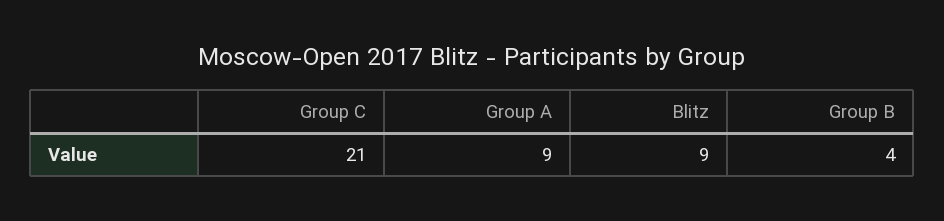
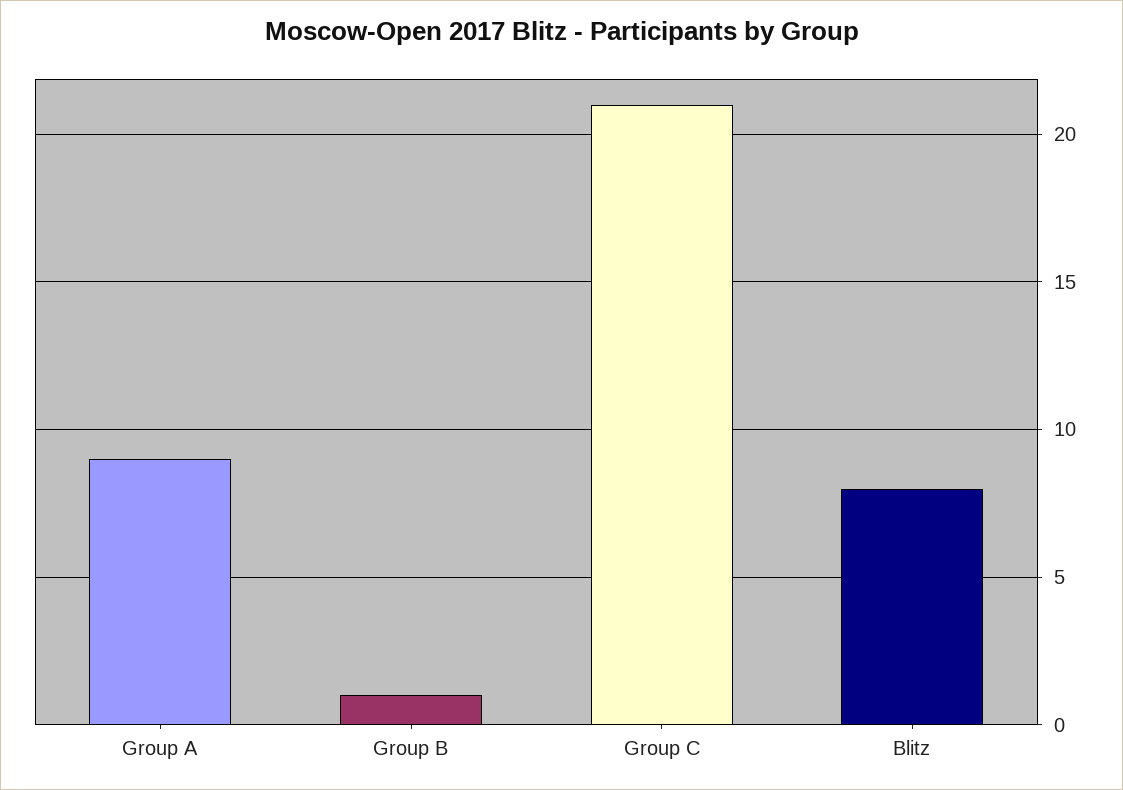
  {
    "Group C": 21,
    "Group A": 9,
-   "Blitz": 9,
+   "Blitz": 8,
-   "Group B": 4
+   "Group B": 1
  }

